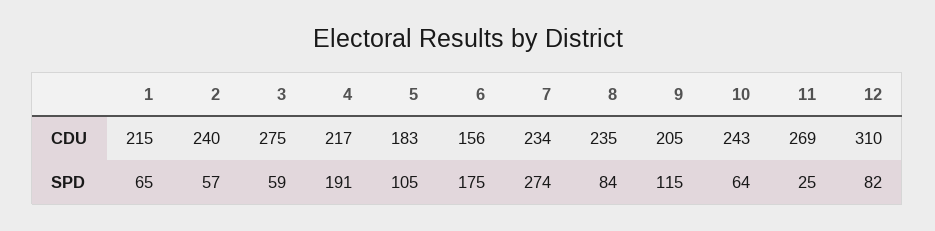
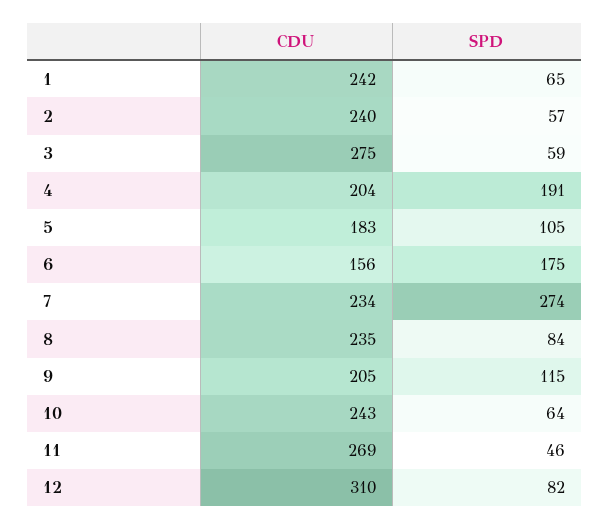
  {
    "1": {
-     "CDU": 215,
+     "CDU": 242,
      "SPD": 65
    },
    "2": {
      "CDU": 240,
      "SPD": 57
    },
    "3": {
      "CDU": 275,
      "SPD": 59
    },
    "4": {
-     "CDU": 217,
+     "CDU": 204,
      "SPD": 191
    },
    "5": {
      "CDU": 183,
      "SPD": 105
    },
    "6": {
      "CDU": 156,
      "SPD": 175
    },
    "7": {
      "CDU": 234,
      "SPD": 274
    },
    "8": {
      "CDU": 235,
      "SPD": 84
    },
    "9": {
      "CDU": 205,
      "SPD": 115
    },
    "10": {
      "CDU": 243,
      "SPD": 64
    },
    "11": {
      "CDU": 269,
-     "SPD": 25
+     "SPD": 46
    },
    "12": {
      "CDU": 310,
      "SPD": 82
    }
  }

